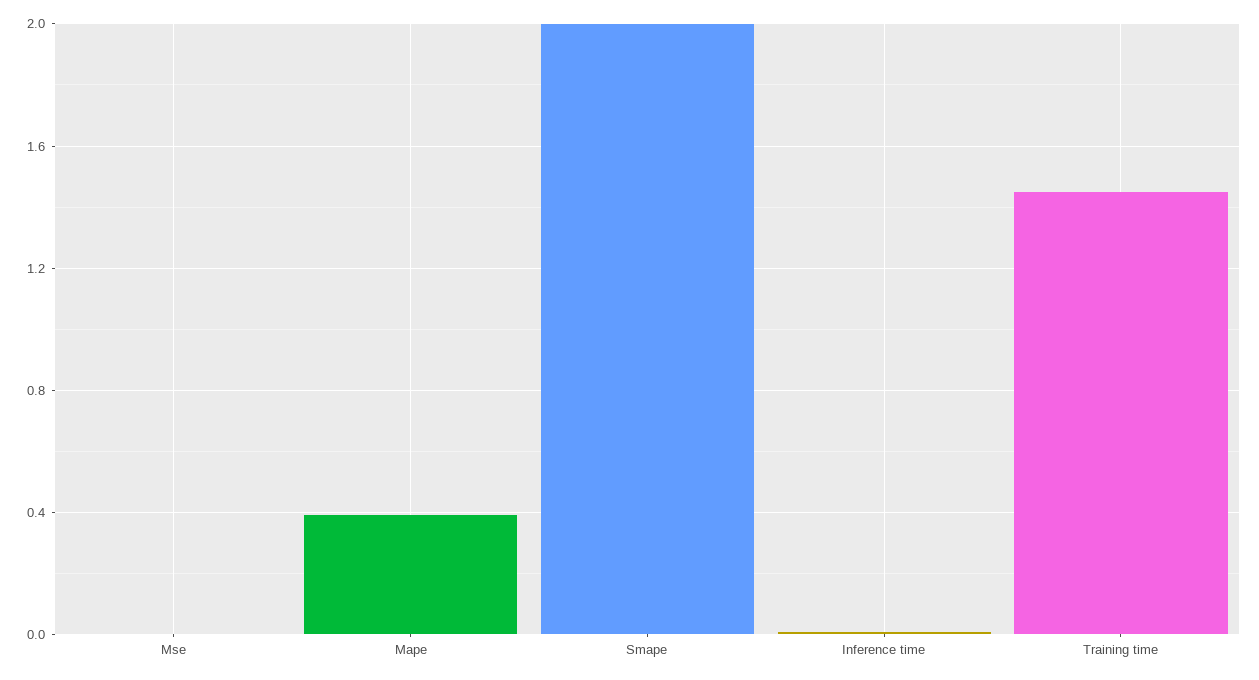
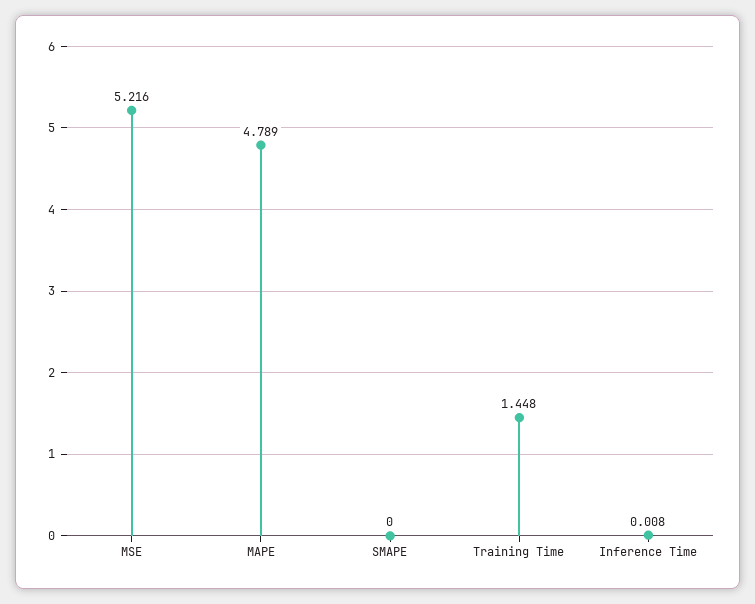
  {
-   "Mse": 0,
+   "Mse": 5.216,
-   "Mape": 0.4,
+   "Mape": 4.789,
-   "Smape": 2,
+   "Smape": 0,
    "Inference time": 0.008,
    "Training time": 1.448
  }

